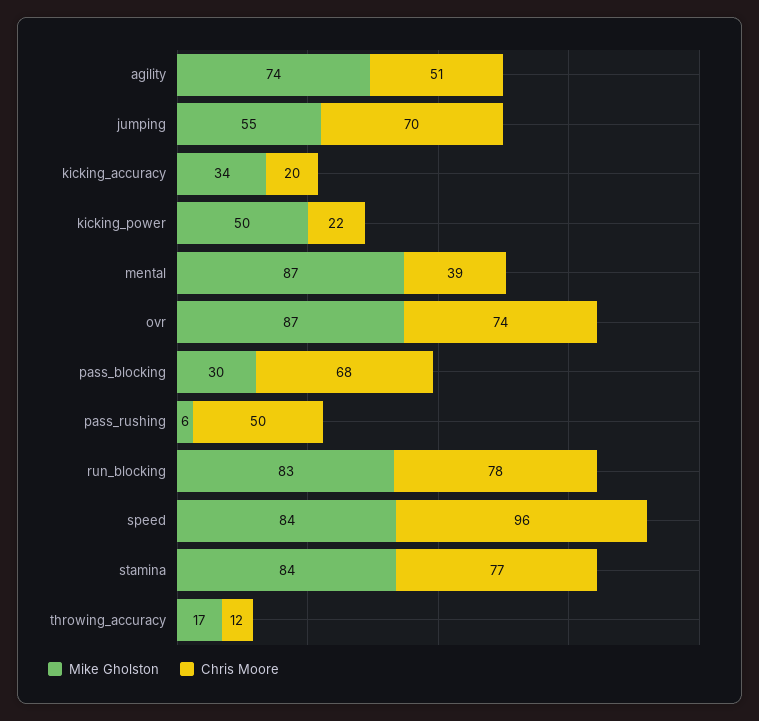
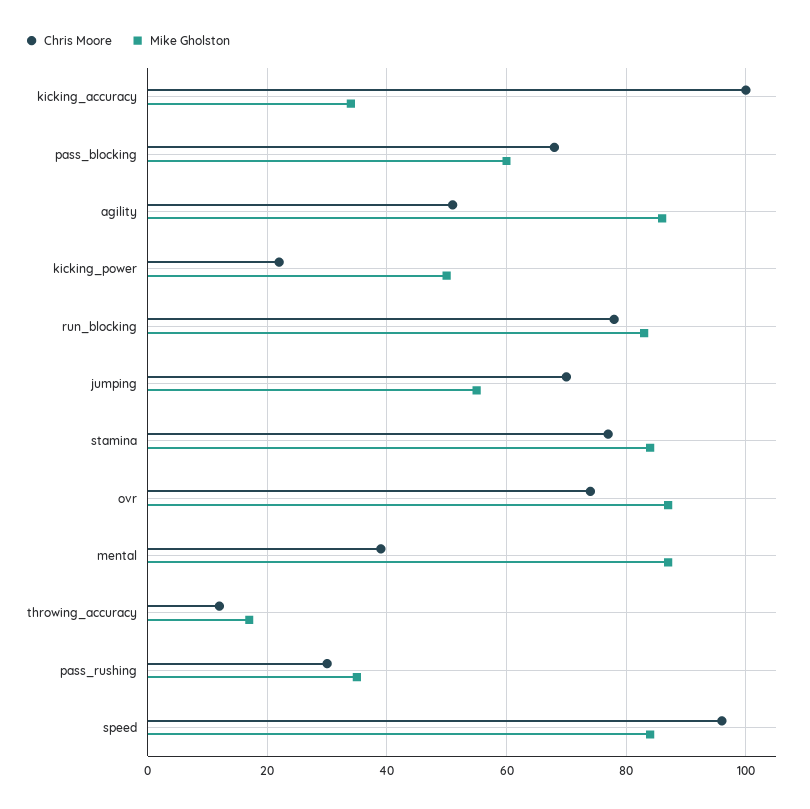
  {
    "Mike Gholston": {
-     "agility": 74,
+     "agility": 85,
      "jumping": 55,
      "kicking_accuracy": 34,
      "kicking_power": 50,
      "mental": 87,
      "ovr": 87,
-     "pass_blocking": 30,
+     "pass_blocking": 60,
-     "pass_rushing": 6,
+     "pass_rushing": 35,
      "run_blocking": 83,
      "speed": 84,
      "stamina": 84,
      "throwing_accuracy": 17
    },
    "Chris Moore": {
      "agility": 51,
      "jumping": 70,
-     "kicking_accuracy": 20,
+     "kicking_accuracy": 100,
      "kicking_power": 22,
      "mental": 39,
      "ovr": 74,
      "pass_blocking": 68,
-     "pass_rushing": 50,
+     "pass_rushing": 30,
      "run_blocking": 78,
      "speed": 96,
      "stamina": 77,
      "throwing_accuracy": 12
    }
  }

